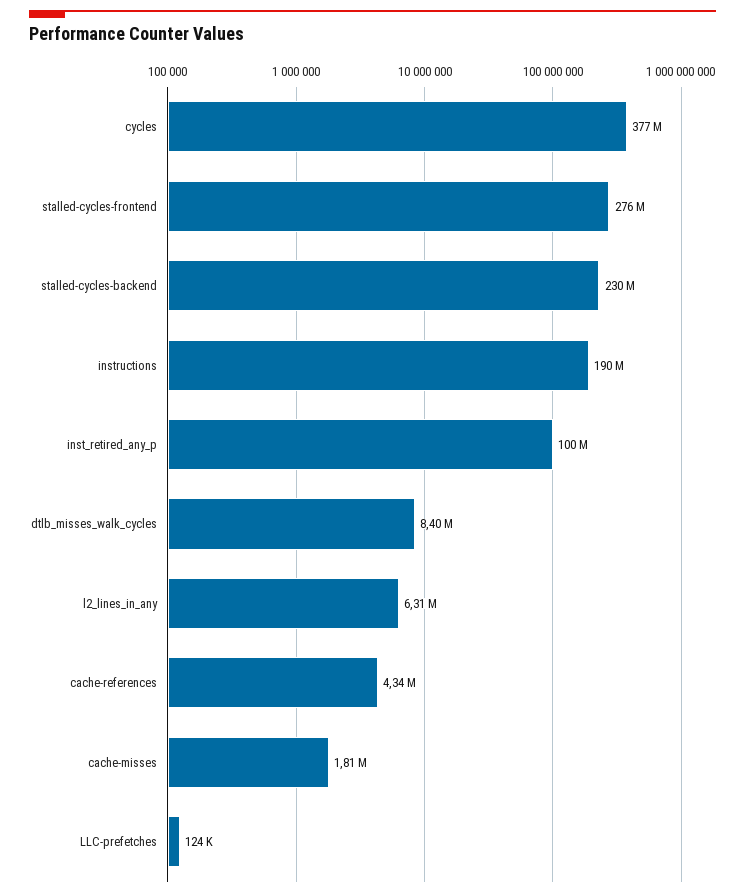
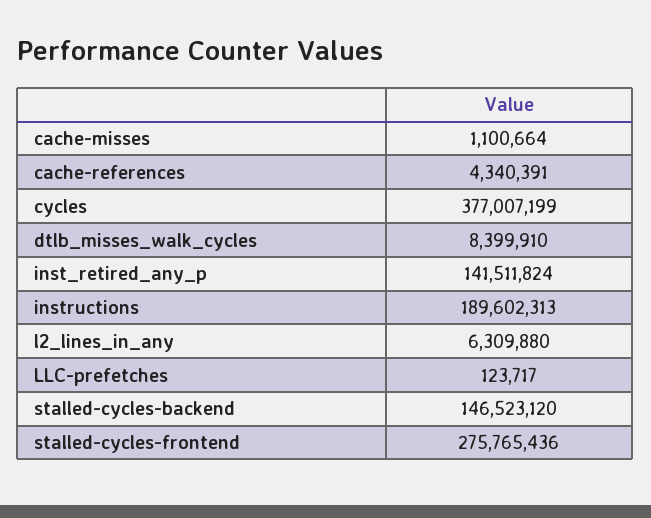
  {
    "cycles": 377007199,
    "stalled-cycles-frontend": 275765436,
-   "stalled-cycles-backend": 230000000,
+   "stalled-cycles-backend": 146523120,
    "instructions": 189602313,
-   "inst_retired_any_p": 100000000,
+   "inst_retired_any_p": 141511824,
    "dtlb_misses_walk_cycles": 8399910,
    "l2_lines_in_any": 6309880,
    "cache-references": 4340391,
-   "cache-misses": 1810000,
+   "cache-misses": 1100664,
    "LLC-prefetches": 123717
  }

